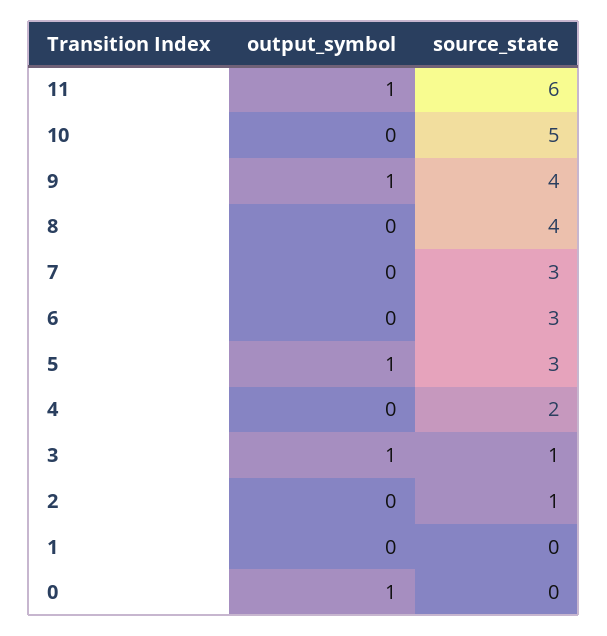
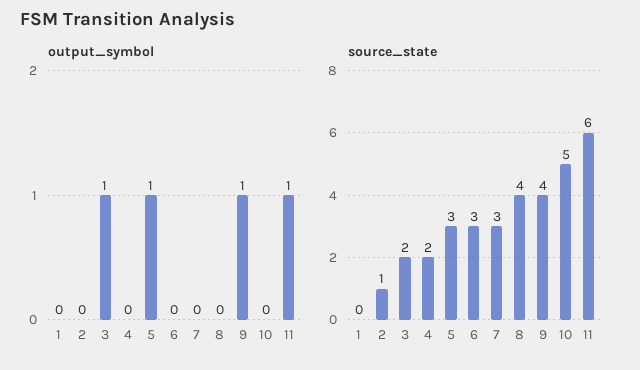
  {
    "output_symbol": {
      "11": 1,
      "10": 0,
      "9": 1,
      "8": 0,
      "7": 0,
      "6": 0,
      "5": 1,
      "4": 0,
      "3": 1,
      "2": 0,
-     "1": 0,
+     "1": 0
-     "0": 1
    },
    "source_state": {
      "11": 6,
      "10": 5,
      "9": 4,
      "8": 4,
      "7": 3,
      "6": 3,
      "5": 3,
      "4": 2,
-     "3": 1,
+     "3": 2,
      "2": 1,
-     "1": 0,
+     "1": 0
-     "0": 0
    }
  }

